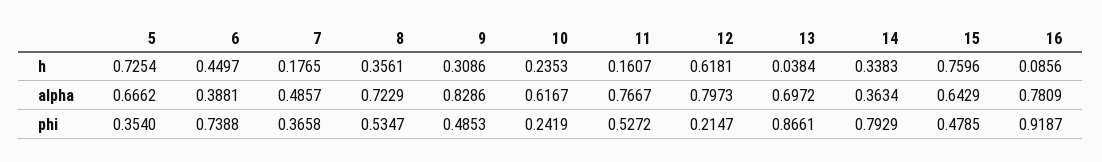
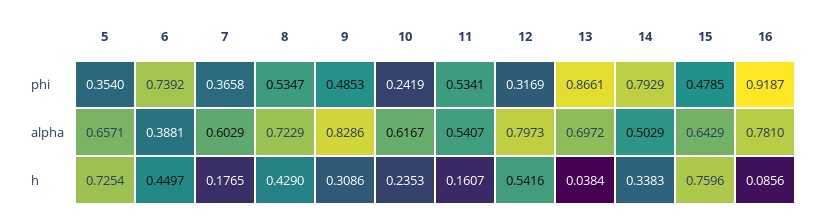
  {
    "5": {
      "h": 0.7254,
-     "alpha": 0.6662,
+     "alpha": 0.6571,
      "phi": 0.354
    },
    "6": {
      "h": 0.4497,
      "alpha": 0.3881,
-     "phi": 0.7388
+     "phi": 0.7392
    },
    "7": {
      "h": 0.1765,
-     "alpha": 0.4857,
+     "alpha": 0.6029,
      "phi": 0.3658
    },
    "8": {
-     "h": 0.3561,
+     "h": 0.429,
      "alpha": 0.7229,
      "phi": 0.5347
    },
    "9": {
      "h": 0.3086,
      "alpha": 0.8286,
      "phi": 0.4853
    },
    "10": {
      "h": 0.2353,
      "alpha": 0.6167,
      "phi": 0.2419
    },
    "11": {
      "h": 0.1607,
-     "alpha": 0.7667,
+     "alpha": 0.5407,
-     "phi": 0.5272
+     "phi": 0.5341
    },
    "12": {
-     "h": 0.6181,
+     "h": 0.5416,
      "alpha": 0.7973,
-     "phi": 0.2147
+     "phi": 0.3169
    },
    "13": {
      "h": 0.0384,
      "alpha": 0.6972,
      "phi": 0.8661
    },
    "14": {
      "h": 0.3383,
-     "alpha": 0.3634,
+     "alpha": 0.5029,
      "phi": 0.7929
    },
    "15": {
      "h": 0.7596,
      "alpha": 0.6429,
      "phi": 0.4785
    },
    "16": {
      "h": 0.0856,
-     "alpha": 0.7809,
+     "alpha": 0.781,
      "phi": 0.9187
    }
  }

